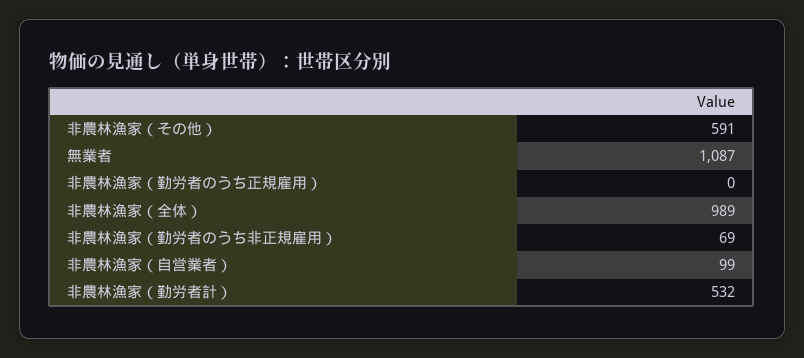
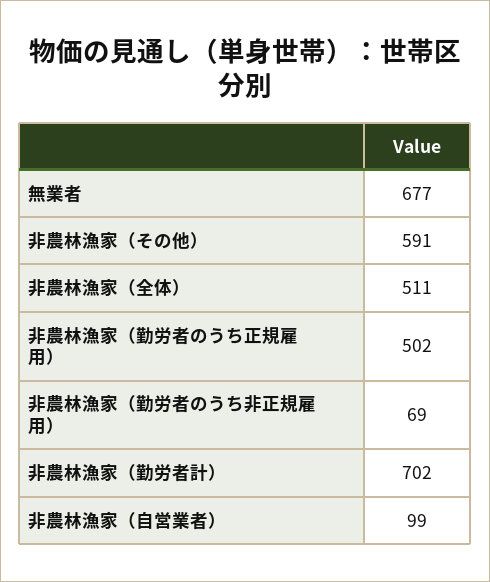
  {
    "非農林漁家（その他）": 591,
-   "無業者": 1087,
+   "無業者": 677,
-   "非農林漁家（勤労者のうち正規雇用）": 0,
+   "非農林漁家（勤労者のうち正規雇用）": 502,
-   "非農林漁家（全体）": 989,
+   "非農林漁家（全体）": 511,
    "非農林漁家（勤労者のうち非正規雇用）": 69,
    "非農林漁家（自営業者）": 99,
-   "非農林漁家（勤労者計）": 532
+   "非農林漁家（勤労者計）": 702
  }

